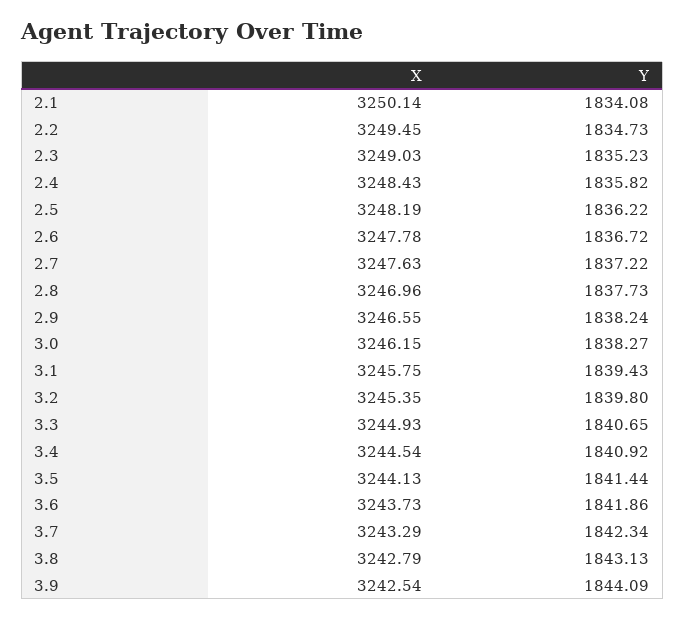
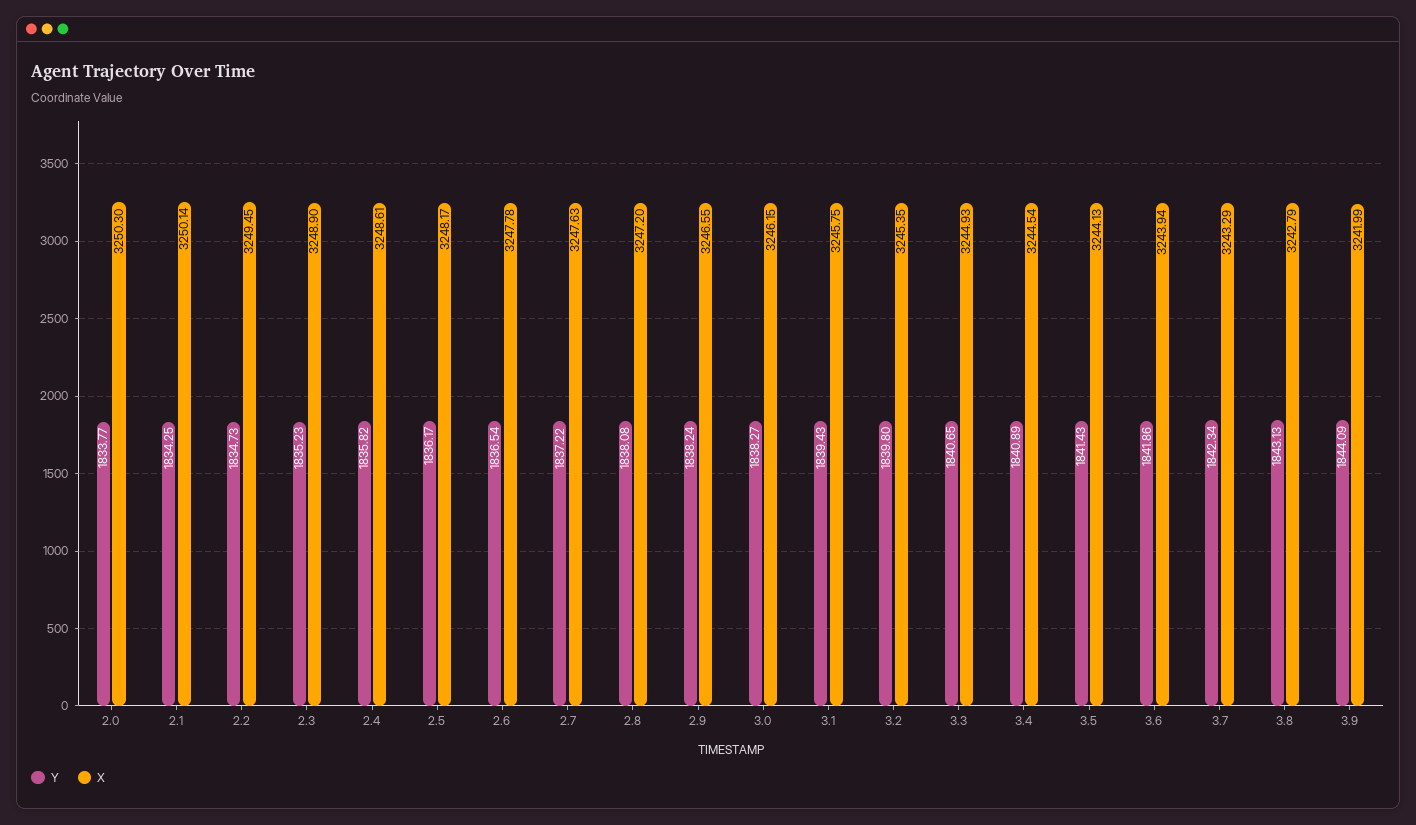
  {
    "X": {
      "2.1": 3250.14,
      "2.2": 3249.45,
-     "2.3": 3249.03,
+     "2.3": 3248.9,
-     "2.4": 3248.43,
+     "2.4": 3248.61,
-     "2.5": 3248.19,
+     "2.5": 3248.17,
      "2.6": 3247.78,
      "2.7": 3247.63,
-     "2.8": 3246.96,
+     "2.8": 3247.2,
      "2.9": 3246.55,
      "3.0": 3246.15,
      "3.1": 3245.75,
      "3.2": 3245.35,
      "3.3": 3244.93,
      "3.4": 3244.54,
      "3.5": 3244.13,
-     "3.6": 3243.73,
+     "3.6": 3243.94,
      "3.7": 3243.29,
      "3.8": 3242.79,
-     "3.9": 3242.54
+     "3.9": 3241.99,
+     "2.0": 3250.3
    },
    "Y": {
-     "2.1": 1834.08,
+     "2.1": 1834.25,
      "2.2": 1834.73,
      "2.3": 1835.23,
      "2.4": 1835.82,
-     "2.5": 1836.22,
+     "2.5": 1836.17,
-     "2.6": 1836.72,
+     "2.6": 1836.54,
      "2.7": 1837.22,
-     "2.8": 1837.73,
+     "2.8": 1838.08,
      "2.9": 1838.24,
      "3.0": 1838.27,
      "3.1": 1839.43,
      "3.2": 1839.8,
      "3.3": 1840.65,
-     "3.4": 1840.92,
+     "3.4": 1840.89,
-     "3.5": 1841.44,
+     "3.5": 1841.43,
      "3.6": 1841.86,
      "3.7": 1842.34,
      "3.8": 1843.13,
-     "3.9": 1844.09
+     "3.9": 1844.09,
+     "2.0": 1833.77
    }
  }

